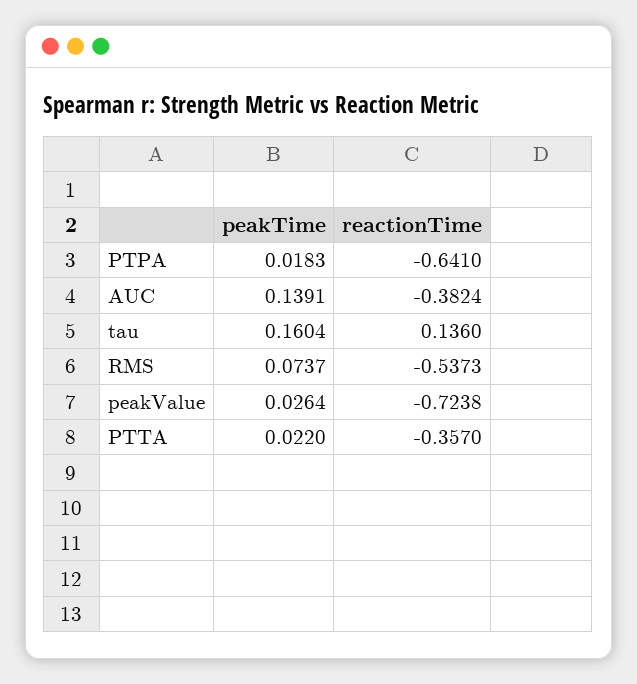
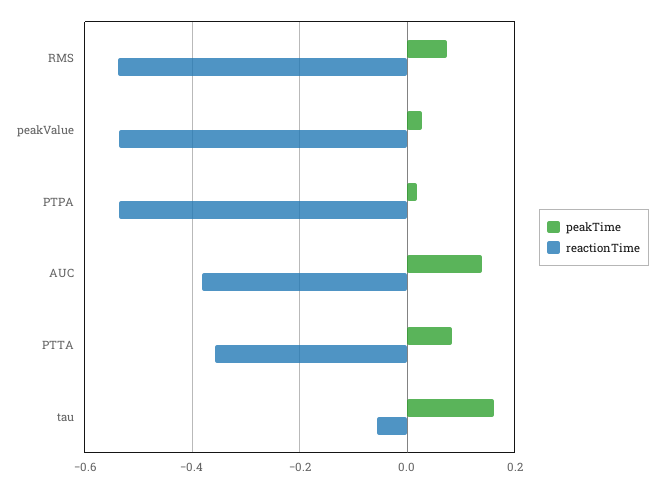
  {
    "peakTime": {
      "PTPA": 0.0183,
      "AUC": 0.1391,
      "tau": 0.1604,
      "RMS": 0.0737,
      "peakValue": 0.0264,
-     "PTTA": 0.022
+     "PTTA": 0.08
    },
    "reactionTime": {
-     "PTPA": -0.641,
+     "PTPA": -0.54,
      "AUC": -0.3824,
-     "tau": 0.136,
+     "tau": -0.06,
      "RMS": -0.5373,
-     "peakValue": -0.7238,
+     "peakValue": -0.54,
      "PTTA": -0.357
    }
  }

